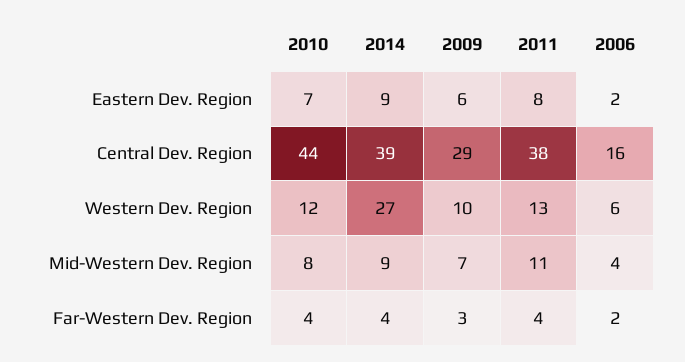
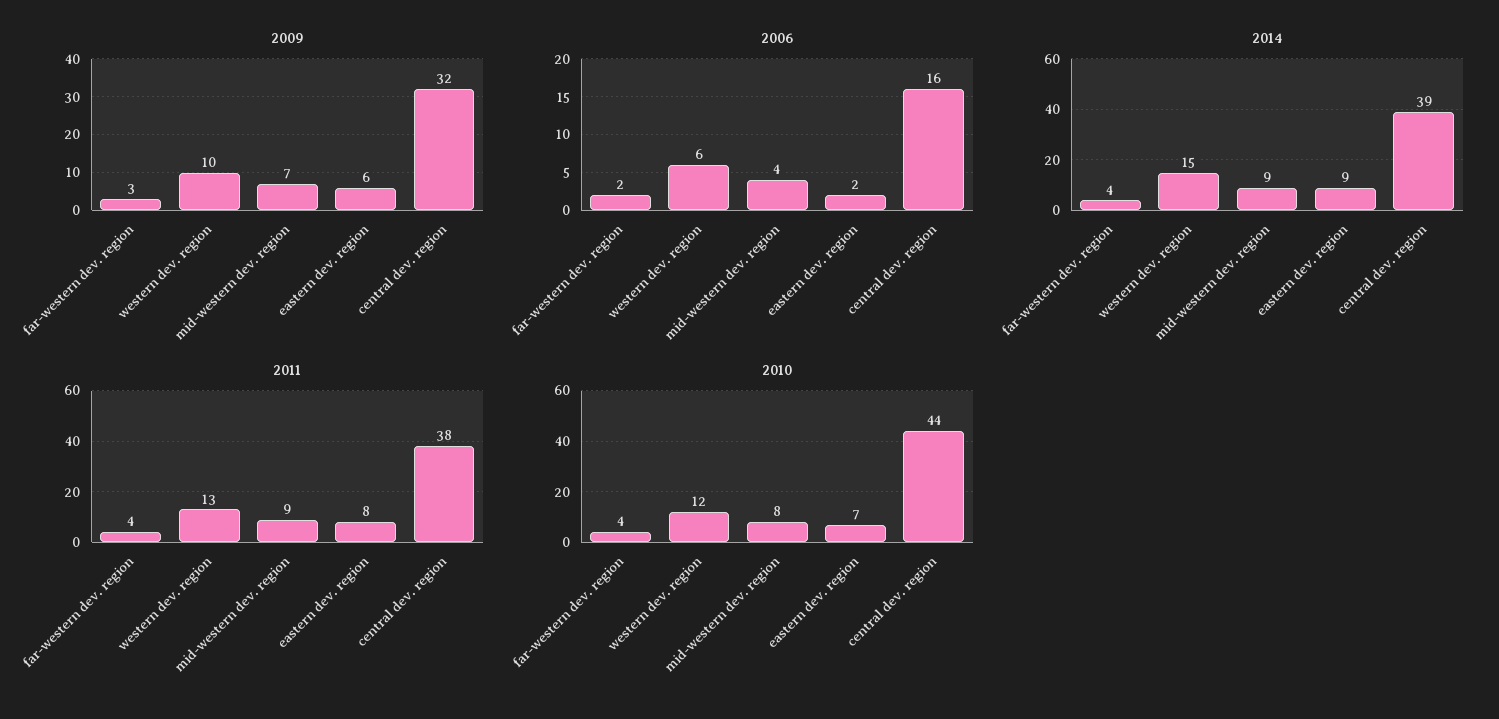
  {
    "2010": {
      "Eastern Dev. Region": 7,
      "Central Dev. Region": 44,
      "Western Dev. Region": 12,
      "Mid-Western Dev. Region": 8,
      "Far-Western Dev. Region": 4
    },
    "2014": {
      "Eastern Dev. Region": 9,
      "Central Dev. Region": 39,
-     "Western Dev. Region": 27,
+     "Western Dev. Region": 15,
      "Mid-Western Dev. Region": 9,
      "Far-Western Dev. Region": 4
    },
    "2009": {
      "Eastern Dev. Region": 6,
-     "Central Dev. Region": 29,
+     "Central Dev. Region": 32,
      "Western Dev. Region": 10,
      "Mid-Western Dev. Region": 7,
      "Far-Western Dev. Region": 3
    },
    "2011": {
      "Eastern Dev. Region": 8,
      "Central Dev. Region": 38,
      "Western Dev. Region": 13,
-     "Mid-Western Dev. Region": 11,
+     "Mid-Western Dev. Region": 9,
      "Far-Western Dev. Region": 4
    },
    "2006": {
      "Eastern Dev. Region": 2,
      "Central Dev. Region": 16,
      "Western Dev. Region": 6,
      "Mid-Western Dev. Region": 4,
      "Far-Western Dev. Region": 2
    }
  }

